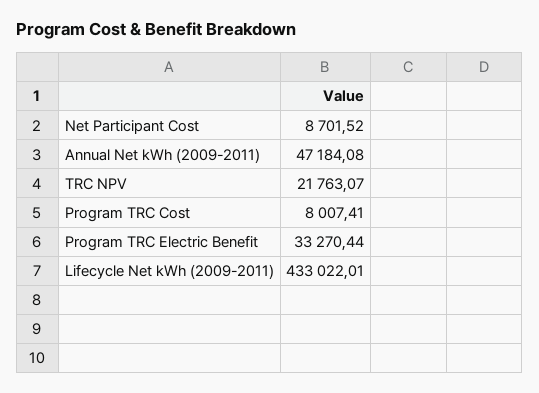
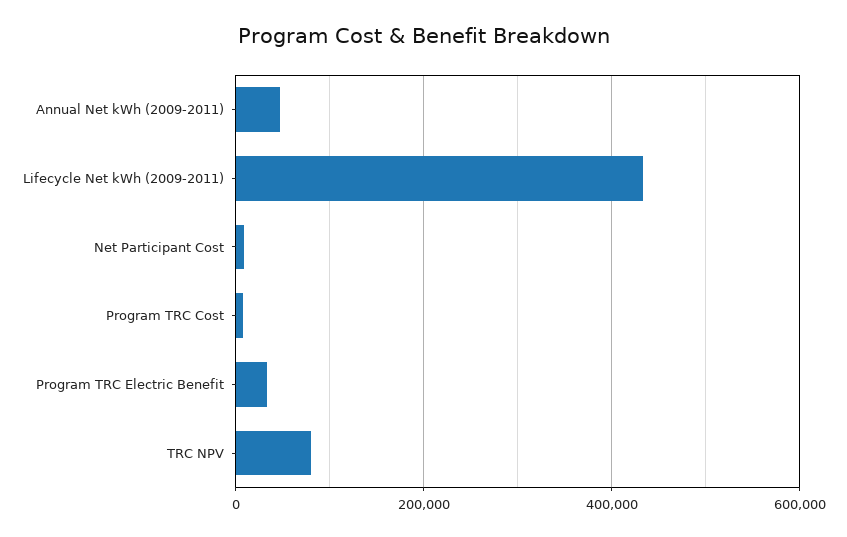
  {
    "Net Participant Cost": 8701.52,
    "Annual Net kWh (2009-2011)": 47184.08,
-   "TRC NPV": 21763.07,
+   "TRC NPV": 80000,
    "Program TRC Cost": 8007.41,
    "Program TRC Electric Benefit": 33270.44,
    "Lifecycle Net kWh (2009-2011)": 433022.01
  }

